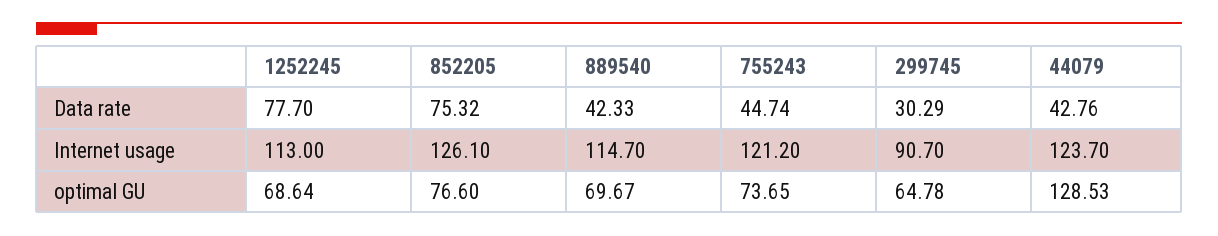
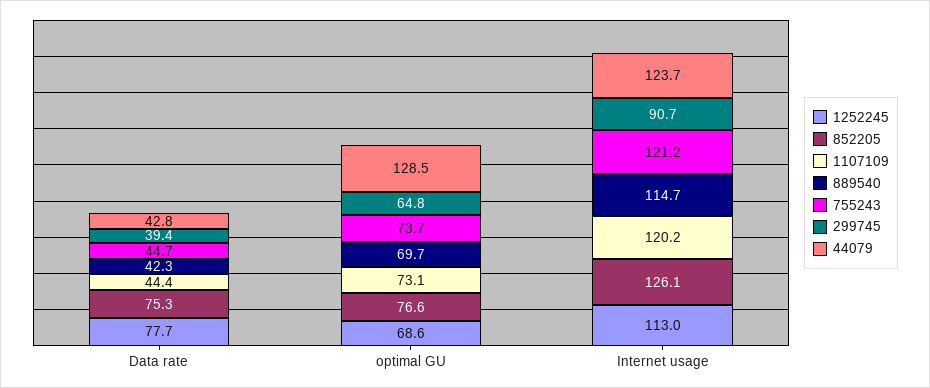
  {
    "1252245": {
      "Data rate": 77.7,
      "Internet usage": 113,
      "optimal GU": 68.64
    },
    "852205": {
      "Data rate": 75.32,
      "Internet usage": 126.1,
      "optimal GU": 76.6
    },
    "889540": {
      "Data rate": 42.33,
      "Internet usage": 114.7,
      "optimal GU": 69.67
    },
    "755243": {
      "Data rate": 44.74,
      "Internet usage": 121.2,
      "optimal GU": 73.65
    },
    "299745": {
-     "Data rate": 30.29,
+     "Data rate": 39.4,
      "Internet usage": 90.7,
      "optimal GU": 64.78
    },
    "44079": {
      "Data rate": 42.76,
      "Internet usage": 123.7,
      "optimal GU": 128.53
-   }
+   },
+   "1107109": {
+     "Data rate": 44.4,
+     "optimal GU": 73.1,
+     "Internet usage": 120.2
+   }
  }

